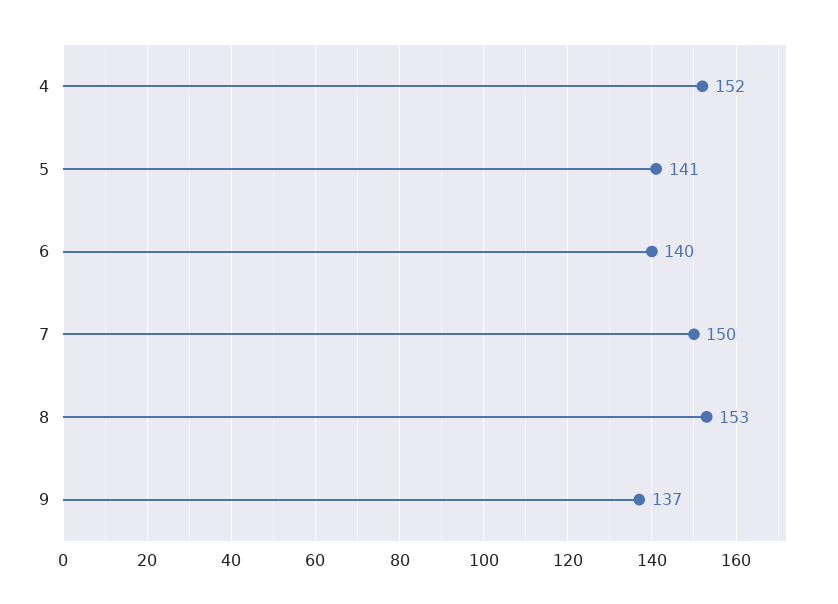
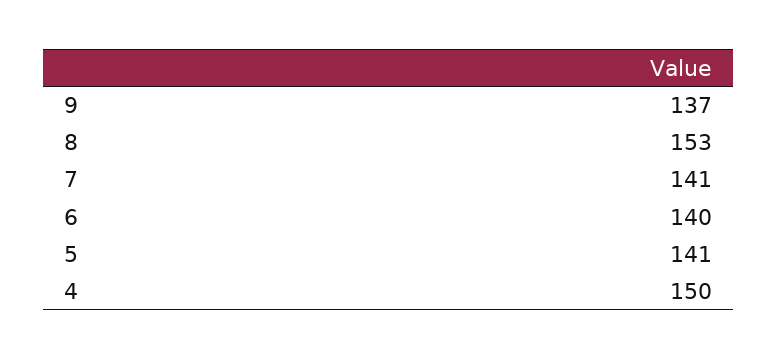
  {
-   "4": 152,
+   "4": 150,
    "5": 141,
    "6": 140,
-   "7": 150,
+   "7": 141,
    "8": 153,
    "9": 137
  }

